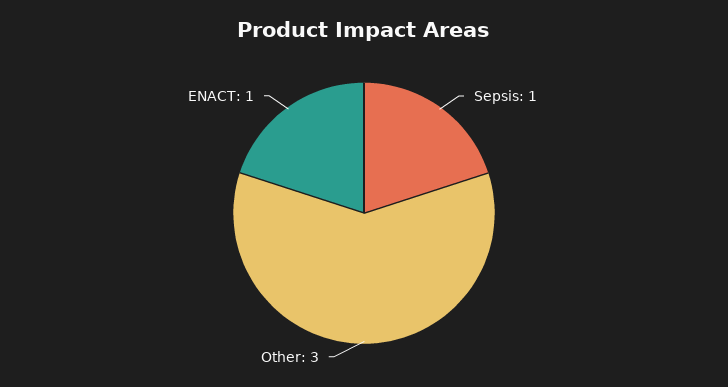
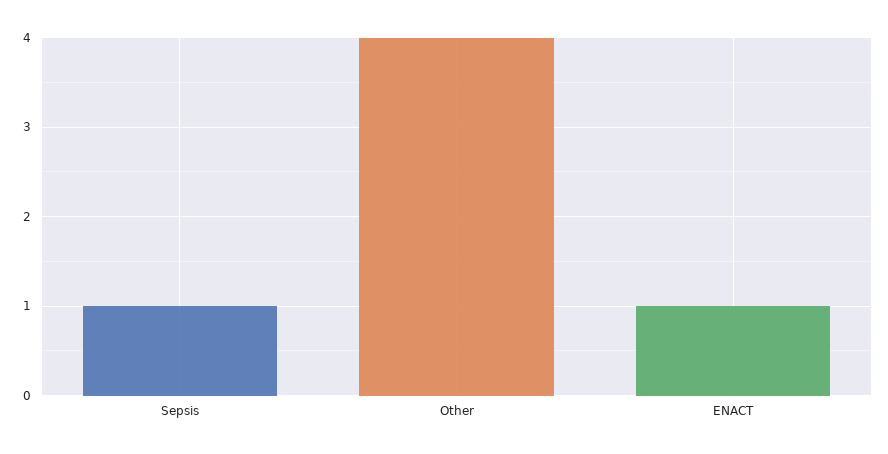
  {
    "Sepsis": 1,
-   "Other": 3,
+   "Other": 4,
    "ENACT": 1
  }

